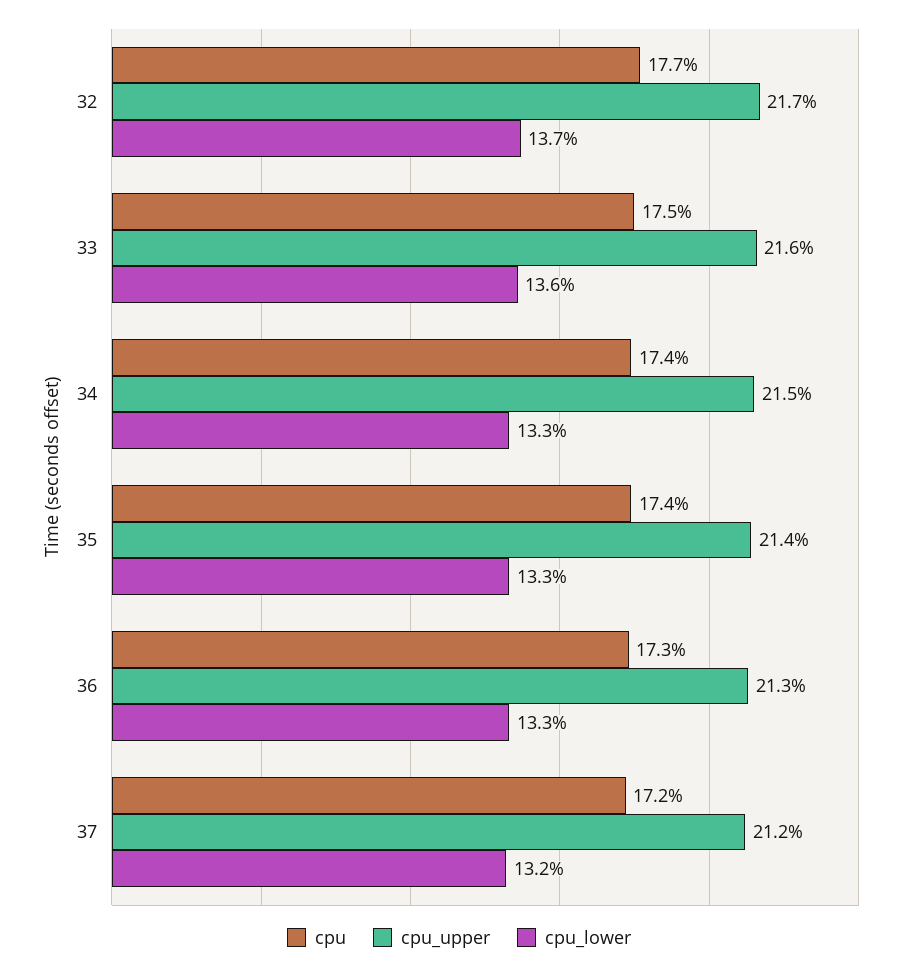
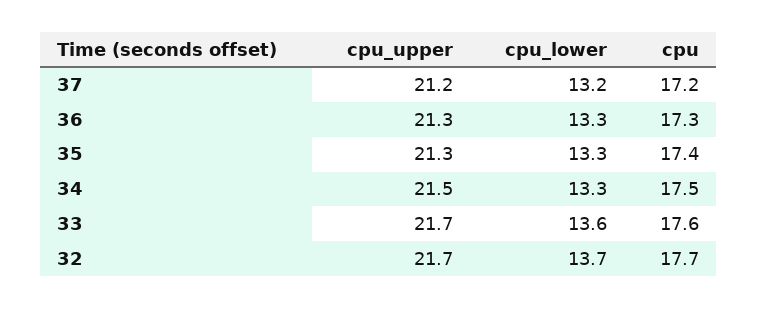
  {
    "cpu": {
      "32": 17.7,
-     "33": 17.5,
+     "33": 17.6,
-     "34": 17.4,
+     "34": 17.5,
      "35": 17.4,
      "36": 17.3,
      "37": 17.2
    },
    "cpu_upper": {
      "32": 21.7,
-     "33": 21.6,
+     "33": 21.7,
      "34": 21.5,
-     "35": 21.4,
+     "35": 21.3,
      "36": 21.3,
      "37": 21.2
    },
    "cpu_lower": {
      "32": 13.7,
      "33": 13.6,
      "34": 13.3,
      "35": 13.3,
      "36": 13.3,
      "37": 13.2
    }
  }

